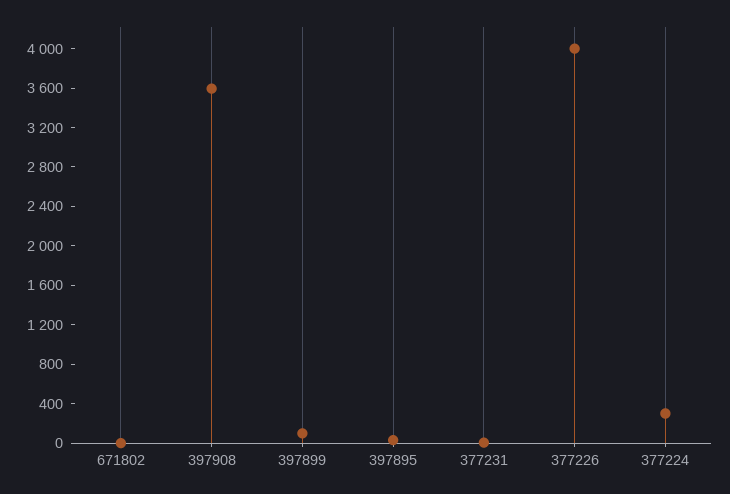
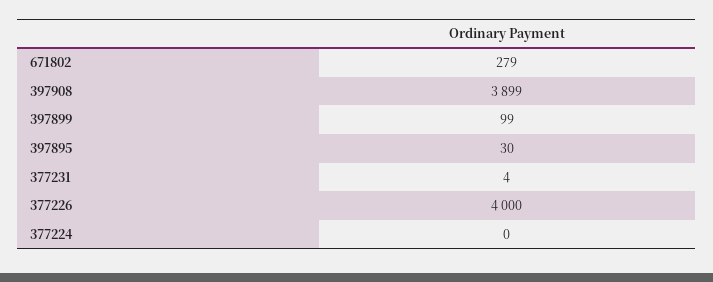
  {
-   "671802": 0,
+   "671802": 279,
-   "397908": 3600,
+   "397908": 3899,
    "397899": 99,
    "397895": 30,
    "377231": 4,
    "377226": 4000,
-   "377224": 300
+   "377224": 0
  }

